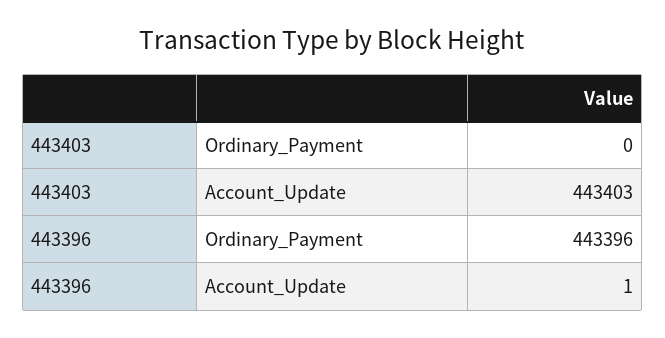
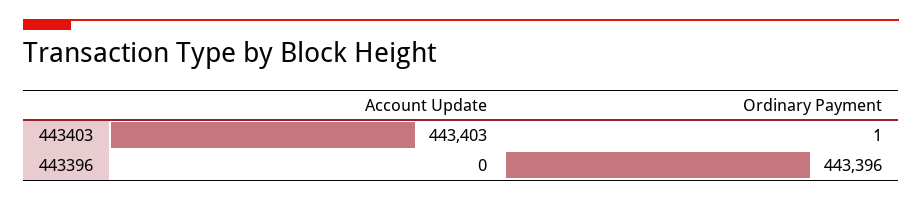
  {
    "443403": {
-     "Ordinary_Payment": 0,
+     "Ordinary_Payment": 1,
      "Account_Update": 443403
    },
    "443396": {
      "Ordinary_Payment": 443396,
-     "Account_Update": 1
+     "Account_Update": 0
    }
  }

